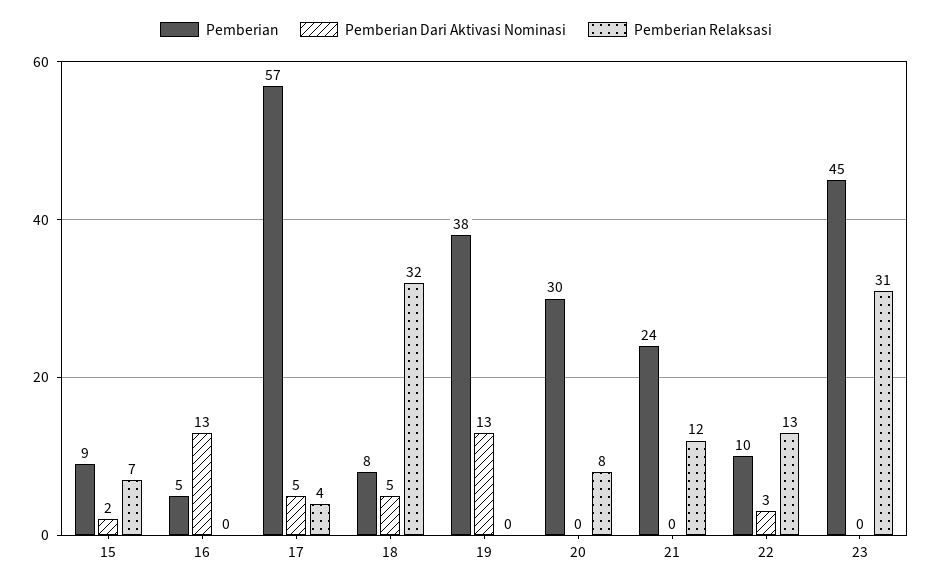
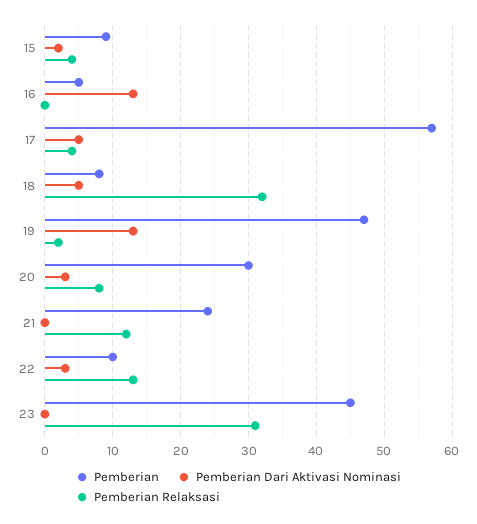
  {
    "Pemberian": {
      "15": 9,
      "16": 5,
      "17": 57,
      "18": 8,
-     "19": 38,
+     "19": 47,
      "20": 30,
      "21": 24,
      "22": 10,
      "23": 45
    },
    "Pemberian Dari Aktivasi Nominasi": {
      "15": 2,
      "16": 13,
      "17": 5,
      "18": 5,
      "19": 13,
-     "20": 0,
+     "20": 3,
      "21": 0,
      "22": 3,
      "23": 0
    },
    "Pemberian Relaksasi": {
-     "15": 7,
+     "15": 4,
      "16": 0,
      "17": 4,
      "18": 32,
-     "19": 0,
+     "19": 2,
      "20": 8,
      "21": 12,
      "22": 13,
      "23": 31
    }
  }

